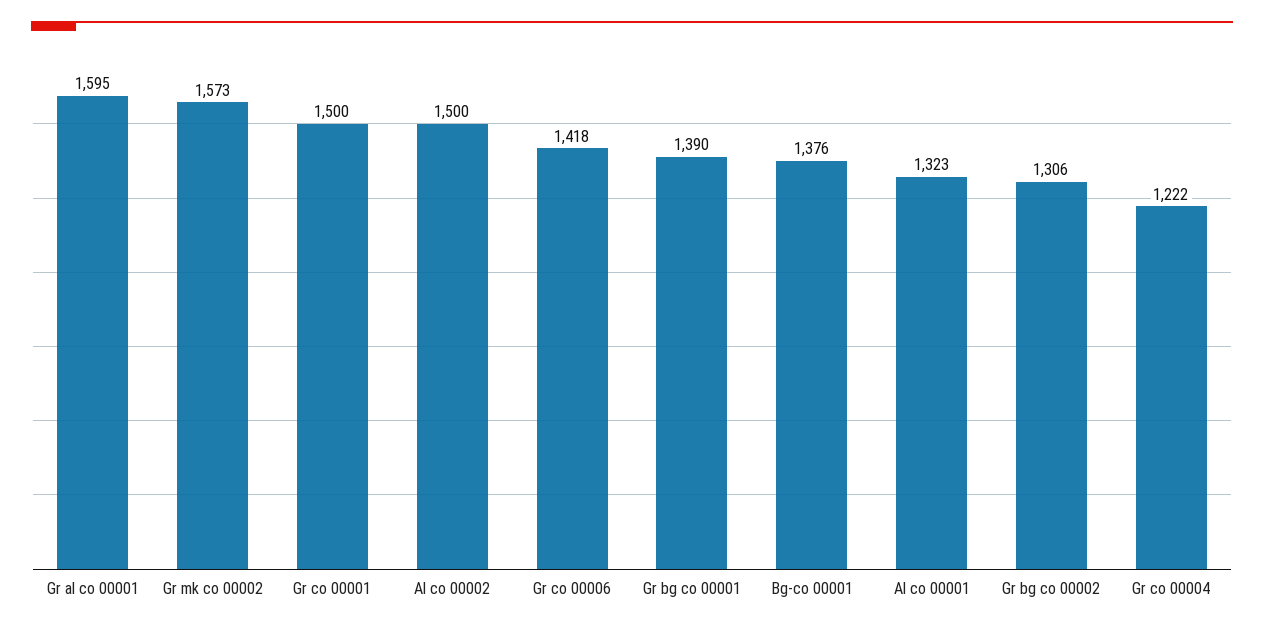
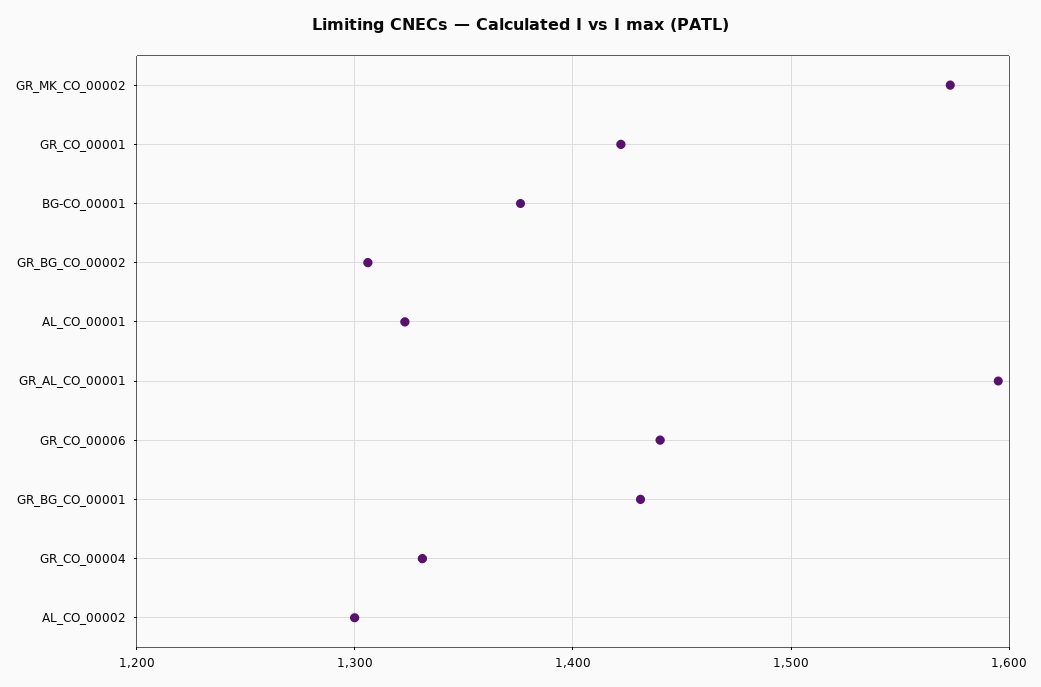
  {
    "Gr al co 00001": 1595,
    "Gr mk co 00002": 1573,
-   "Gr co 00001": 1500,
+   "Gr co 00001": 1420,
-   "Al co 00002": 1500,
+   "Al co 00002": 1300,
-   "Gr co 00006": 1418,
+   "Gr co 00006": 1440,
-   "Gr bg co 00001": 1390,
+   "Gr bg co 00001": 1430,
    "Bg-co 00001": 1376,
    "Al co 00001": 1323,
    "Gr bg co 00002": 1306,
-   "Gr co 00004": 1222
+   "Gr co 00004": 1330
  }

